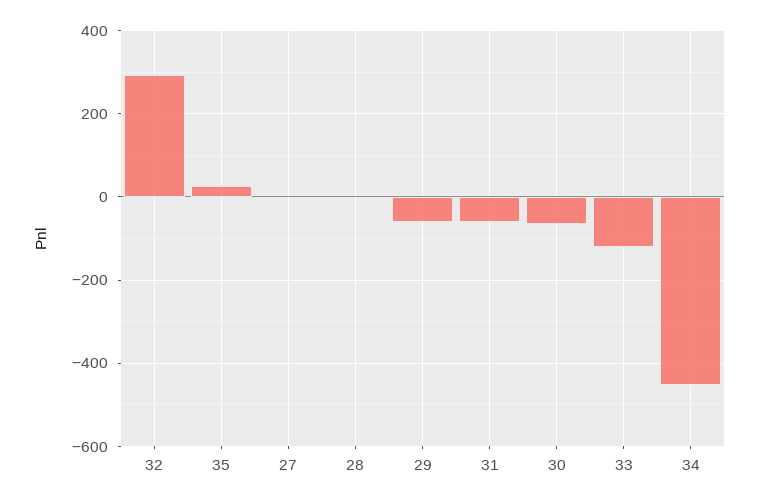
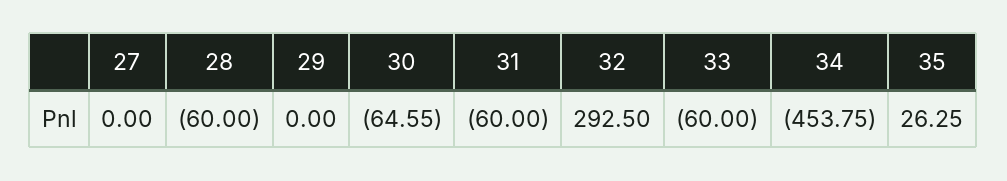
  {
    "32": 292.5,
    "35": 26.25,
    "27": 0,
-   "28": 0,
+   "28": -60,
-   "29": -60,
+   "29": 0,
    "31": -60,
    "30": -64.55,
-   "33": -120,
+   "33": -60,
    "34": -453.75
  }

